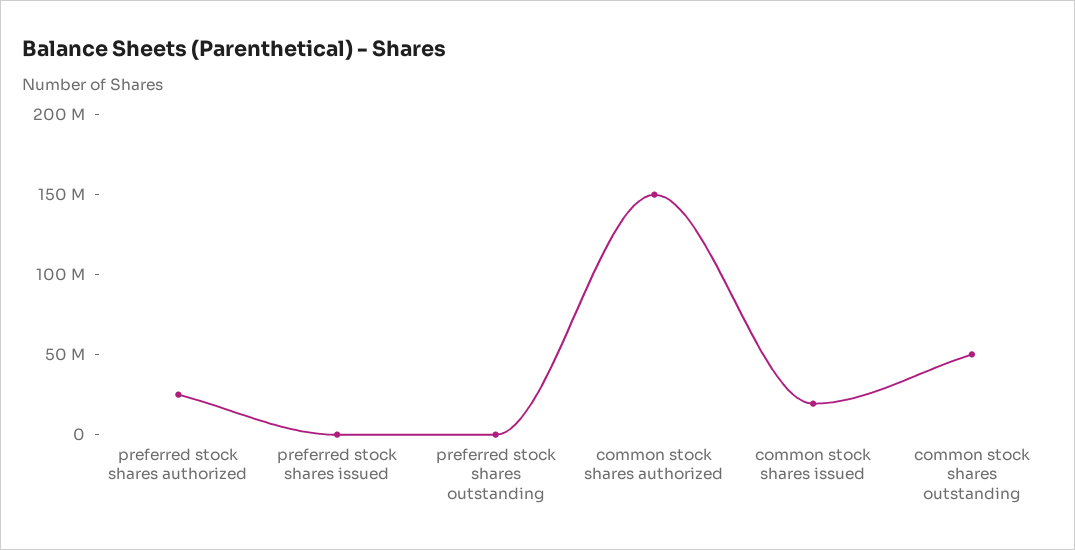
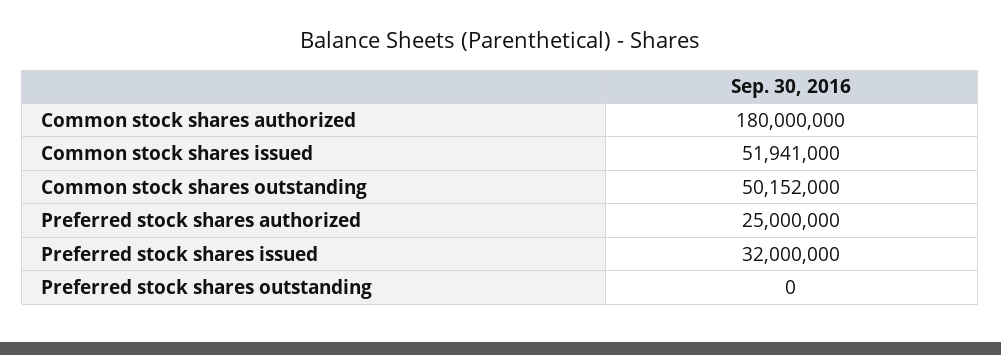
  {
    "preferred stock shares authorized": 25000000,
-   "preferred stock shares issued": 0,
+   "preferred stock shares issued": 32000000,
    "preferred stock shares outstanding": 0,
-   "common stock shares authorized": 150000000,
+   "common stock shares authorized": 180000000,
-   "common stock shares issued": 20000000,
+   "common stock shares issued": 51941000,
    "common stock shares outstanding": 50152000
  }

